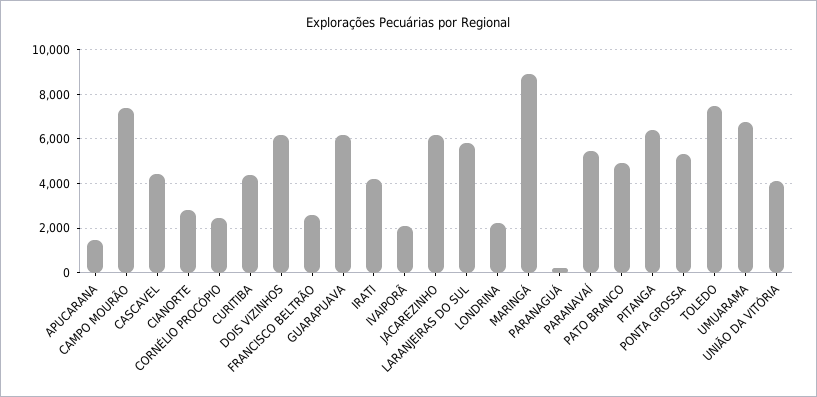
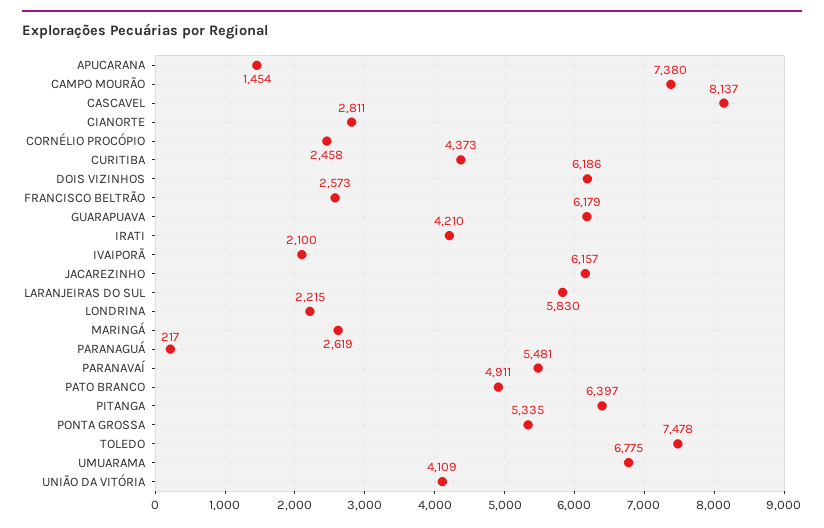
  {
    "APUCARANA": 1454,
    "CAMPO MOURÃO": 7380,
-   "CASCAVEL": 4500,
+   "CASCAVEL": 8137,
    "CIANORTE": 2811,
    "CORNÉLIO PROCÓPIO": 2458,
    "CURITIBA": 4373,
    "DOIS VIZINHOS": 6186,
    "FRANCISCO BELTRÃO": 2573,
    "GUARAPUAVA": 6179,
    "IRATI": 4210,
    "IVAIPORÃ": 2100,
    "JACAREZINHO": 6157,
    "LARANJEIRAS DO SUL": 5830,
    "LONDRINA": 2215,
-   "MARINGÁ": 9000,
+   "MARINGÁ": 2619,
    "PARANAGUÁ": 217,
    "PARANAVAÍ": 5481,
    "PATO BRANCO": 4911,
    "PITANGA": 6397,
    "PONTA GROSSA": 5335,
    "TOLEDO": 7478,
    "UMUARAMA": 6775,
    "UNIÃO DA VITÓRIA": 4109
  }

